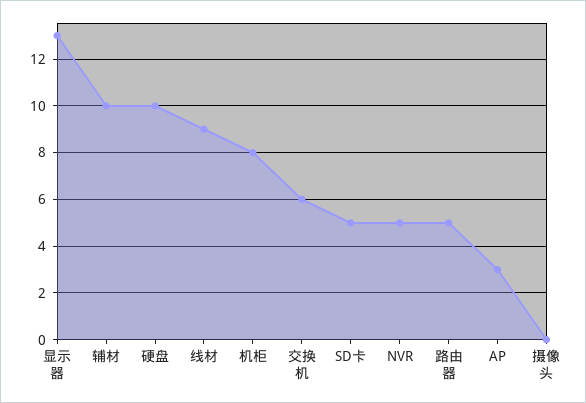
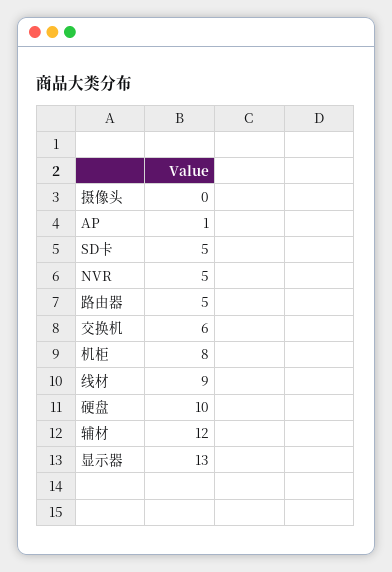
  {
    "显示器": 13,
-   "辅材": 10,
+   "辅材": 12,
    "硬盘": 10,
    "线材": 9,
    "机柜": 8,
    "交换机": 6,
    "SD卡": 5,
    "NVR": 5,
    "路由器": 5,
-   "AP": 3,
+   "AP": 1,
    "摄像头": 0
  }

